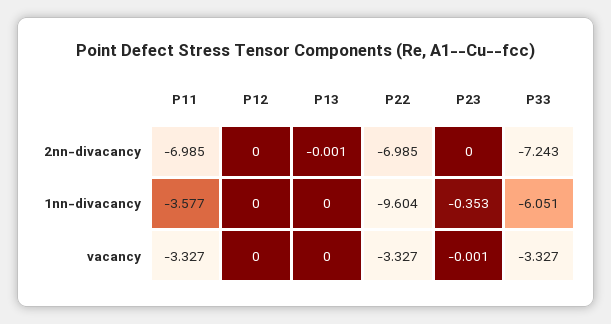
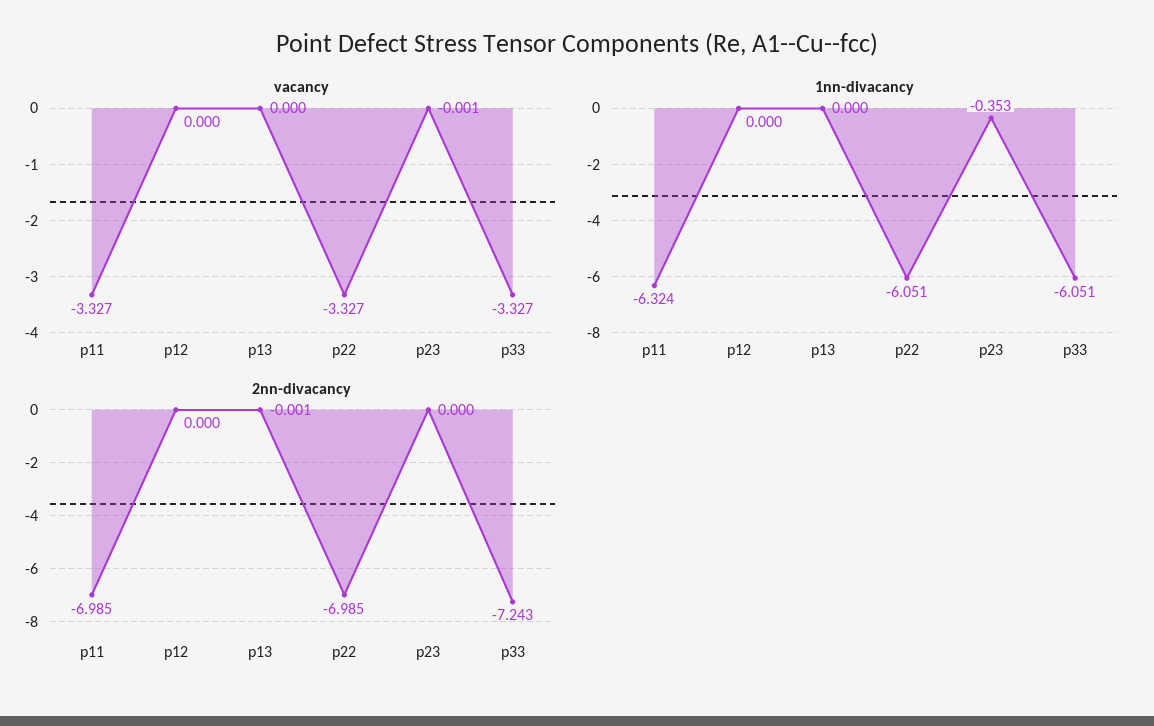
  {
    "2nn-divacancy": {
      "P11": -6.985,
      "P12": 0,
      "P13": -0.001,
      "P22": -6.985,
      "P23": 0,
      "P33": -7.243
    },
    "1nn-divacancy": {
-     "P11": -3.577,
+     "P11": -6.324,
      "P12": 0,
      "P13": 0,
-     "P22": -9.604,
+     "P22": -6.051,
      "P23": -0.353,
      "P33": -6.051
    },
    "vacancy": {
      "P11": -3.327,
      "P12": 0,
      "P13": 0,
      "P22": -3.327,
      "P23": -0.001,
      "P33": -3.327
    }
  }

